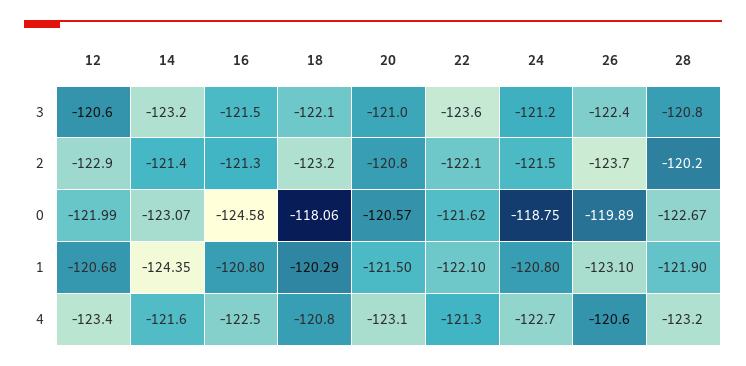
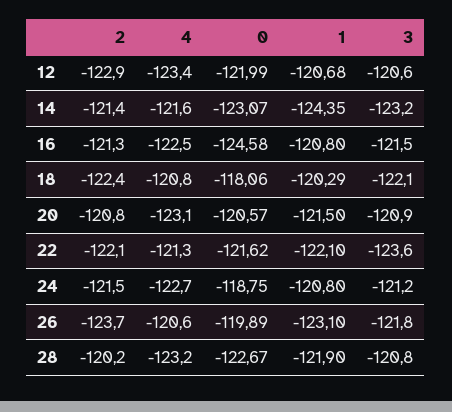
  {
    "12": {
      "3": -120.6,
      "2": -122.9,
      "0": -121.99,
      "1": -120.68,
      "4": -123.4
    },
    "14": {
      "3": -123.2,
      "2": -121.4,
      "0": -123.07,
      "1": -124.35,
      "4": -121.6
    },
    "16": {
      "3": -121.5,
      "2": -121.3,
      "0": -124.58,
      "1": -120.8,
      "4": -122.5
    },
    "18": {
      "3": -122.1,
-     "2": -123.2,
+     "2": -122.4,
      "0": -118.06,
      "1": -120.29,
      "4": -120.8
    },
    "20": {
-     "3": -121,
+     "3": -120.9,
      "2": -120.8,
      "0": -120.57,
      "1": -121.5,
      "4": -123.1
    },
    "22": {
      "3": -123.6,
      "2": -122.1,
      "0": -121.62,
      "1": -122.1,
      "4": -121.3
    },
    "24": {
      "3": -121.2,
      "2": -121.5,
      "0": -118.75,
      "1": -120.8,
      "4": -122.7
    },
    "26": {
-     "3": -122.4,
+     "3": -121.8,
      "2": -123.7,
      "0": -119.89,
      "1": -123.1,
      "4": -120.6
    },
    "28": {
      "3": -120.8,
      "2": -120.2,
      "0": -122.67,
      "1": -121.9,
      "4": -123.2
    }
  }

